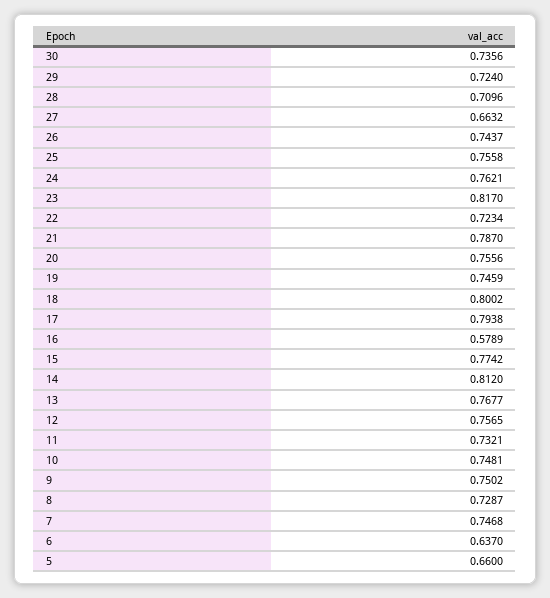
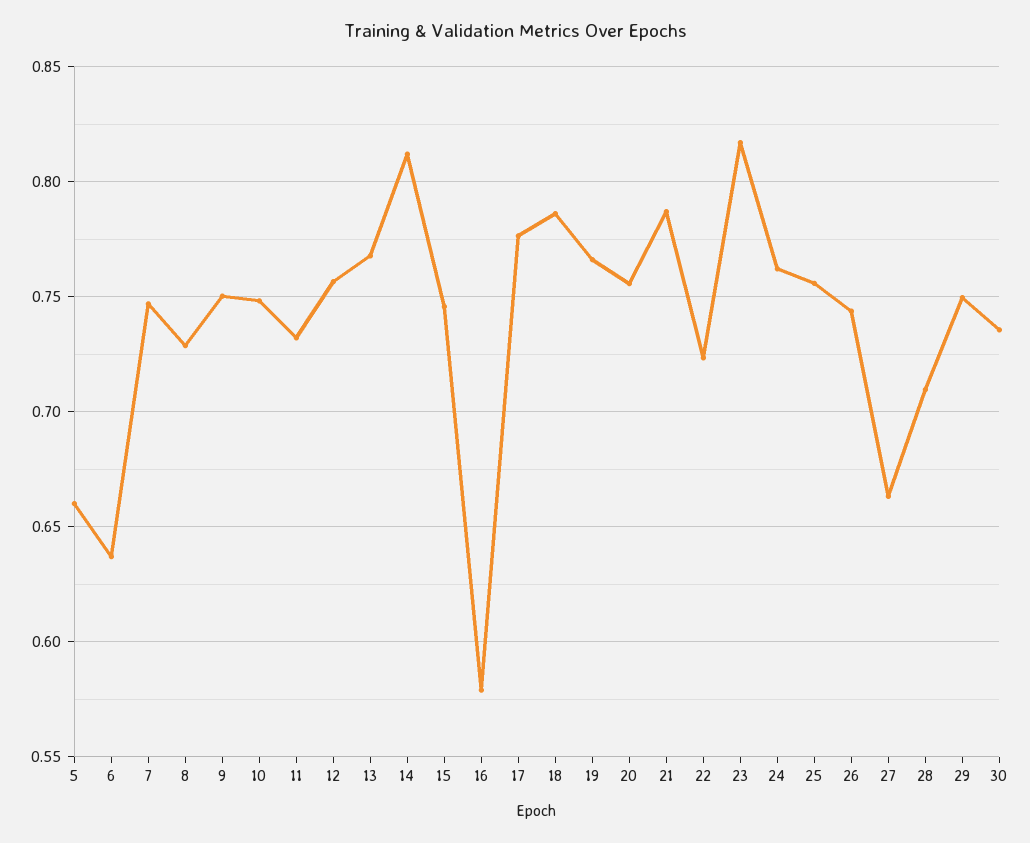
  {
    "30": 0.7356,
-   "29": 0.724,
+   "29": 0.75,
    "28": 0.7096,
    "27": 0.6632,
    "26": 0.7437,
    "25": 0.7558,
    "24": 0.7621,
    "23": 0.817,
    "22": 0.7234,
    "21": 0.787,
    "20": 0.7556,
-   "19": 0.7459,
+   "19": 0.765,
-   "18": 0.8002,
+   "18": 0.785,
-   "17": 0.7938,
+   "17": 0.775,
    "16": 0.5789,
-   "15": 0.7742,
+   "15": 0.745,
    "14": 0.812,
    "13": 0.7677,
    "12": 0.7565,
    "11": 0.7321,
    "10": 0.7481,
    "9": 0.7502,
    "8": 0.7287,
    "7": 0.7468,
    "6": 0.637,
    "5": 0.66
  }

